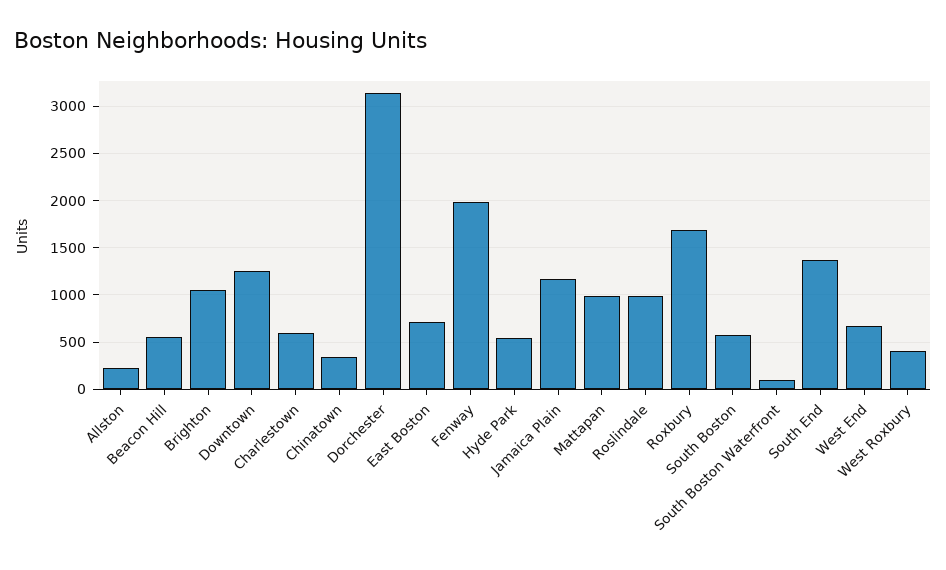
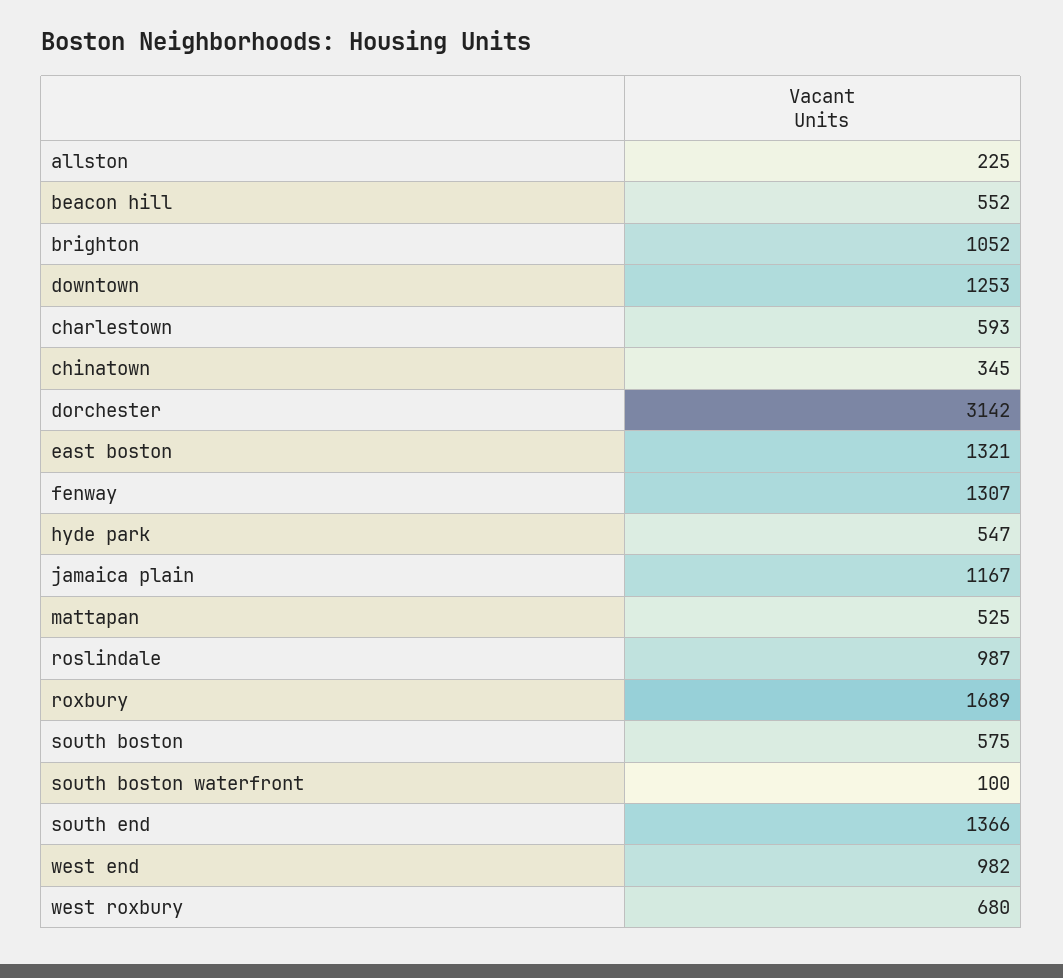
  {
    "Allston": 225,
    "Beacon Hill": 552,
    "Brighton": 1052,
    "Downtown": 1253,
    "Charlestown": 593,
    "Chinatown": 345,
    "Dorchester": 3142,
-   "East Boston": 700,
+   "East Boston": 1321,
-   "Fenway": 2000,
+   "Fenway": 1307,
    "Hyde Park": 547,
    "Jamaica Plain": 1167,
-   "Mattapan": 1000,
+   "Mattapan": 525,
    "Roslindale": 987,
    "Roxbury": 1689,
    "South Boston": 575,
    "South Boston Waterfront": 100,
    "South End": 1366,
-   "West End": 700,
+   "West End": 982,
-   "West Roxbury": 400
+   "West Roxbury": 680
  }

